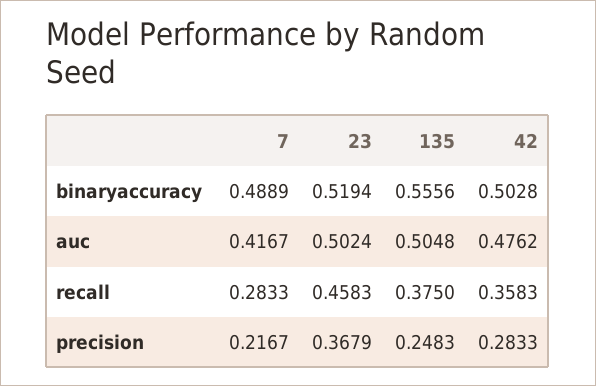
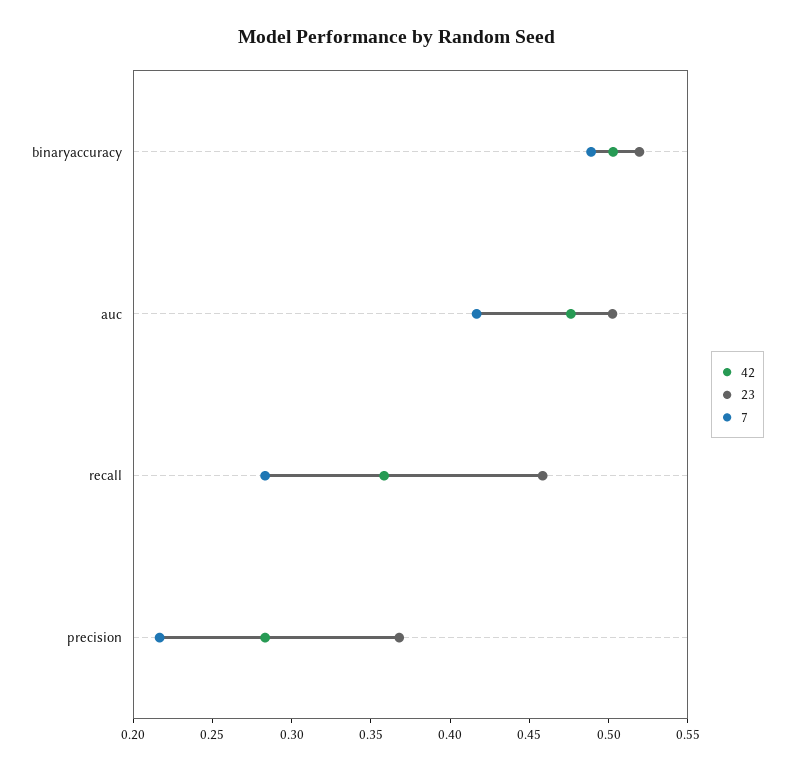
  {
    "7": {
      "binaryaccuracy": 0.4889,
      "auc": 0.4167,
      "recall": 0.2833,
      "precision": 0.2167
    },
    "23": {
      "binaryaccuracy": 0.5194,
      "auc": 0.5024,
      "recall": 0.4583,
      "precision": 0.3679
    },
-   "135": {
-     "binaryaccuracy": 0.5556,
-     "auc": 0.5048,
-     "recall": 0.375,
-     "precision": 0.2483
-   },
    "42": {
      "binaryaccuracy": 0.5028,
      "auc": 0.4762,
      "recall": 0.3583,
      "precision": 0.2833
    }
  }

